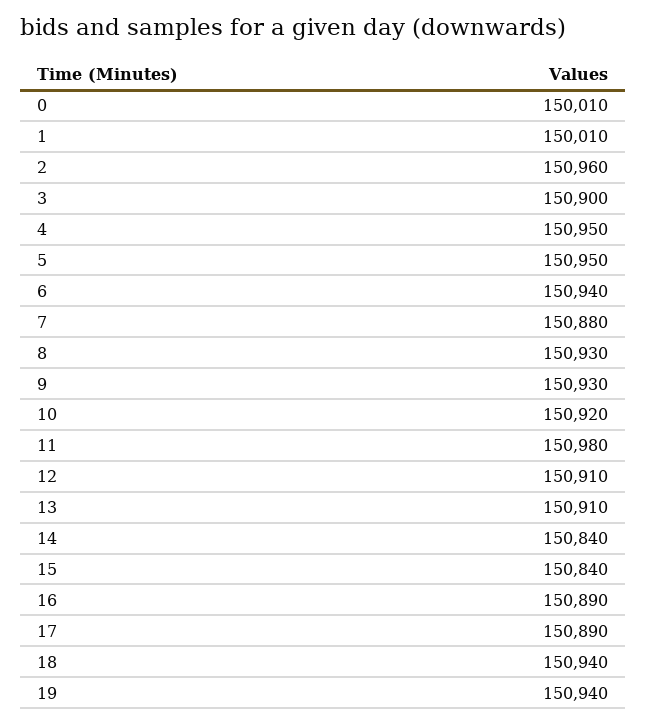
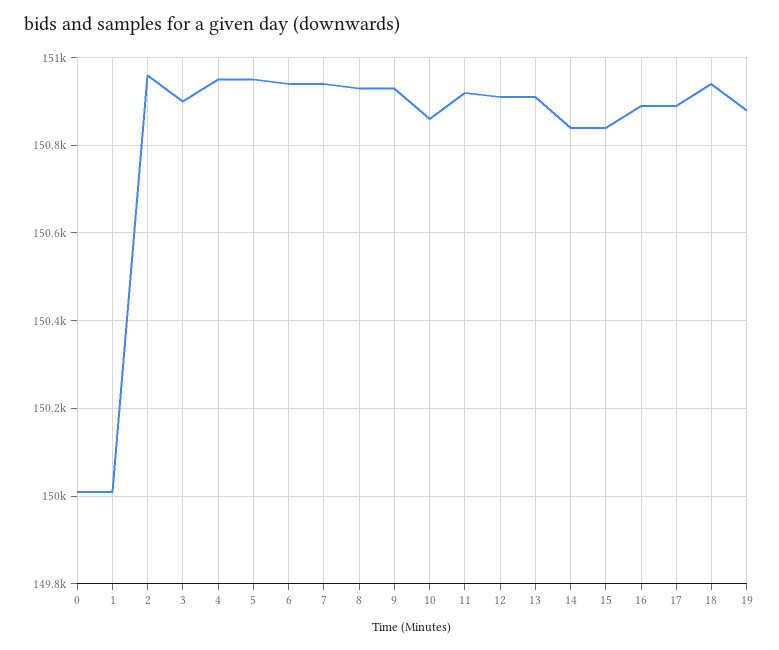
  {
    "0": 150010,
    "1": 150010,
    "2": 150960,
    "3": 150900,
    "4": 150950,
    "5": 150950,
    "6": 150940,
-   "7": 150880,
+   "7": 150940,
    "8": 150930,
    "9": 150930,
-   "10": 150920,
+   "10": 150860,
-   "11": 150980,
+   "11": 150920,
    "12": 150910,
    "13": 150910,
    "14": 150840,
    "15": 150840,
    "16": 150890,
    "17": 150890,
    "18": 150940,
-   "19": 150940
+   "19": 150880
  }

